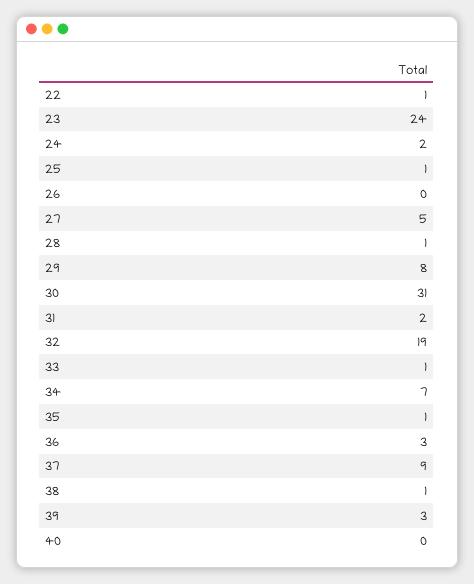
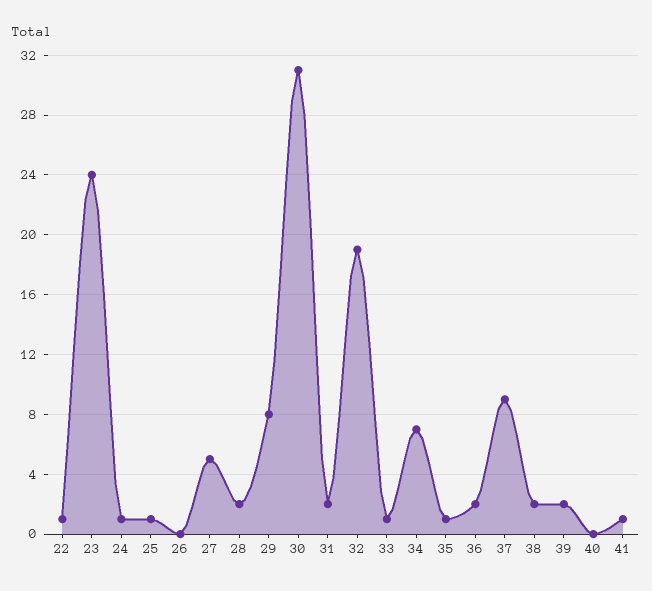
  {
    "22": 1,
    "23": 24,
-   "24": 2,
+   "24": 1,
    "25": 1,
    "26": 0,
    "27": 5,
-   "28": 1,
+   "28": 2,
    "29": 8,
    "30": 31,
    "31": 2,
    "32": 19,
    "33": 1,
    "34": 7,
    "35": 1,
-   "36": 3,
+   "36": 2,
    "37": 9,
-   "38": 1,
+   "38": 2,
-   "39": 3,
+   "39": 2,
-   "40": 0
+   "40": 0,
+   "41": 1
  }

